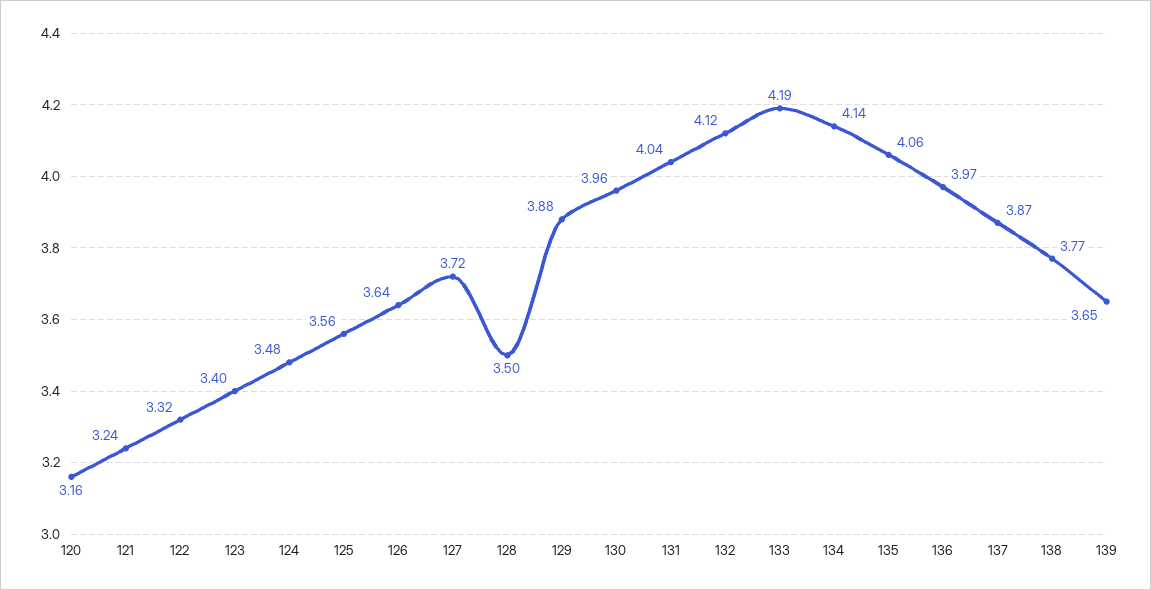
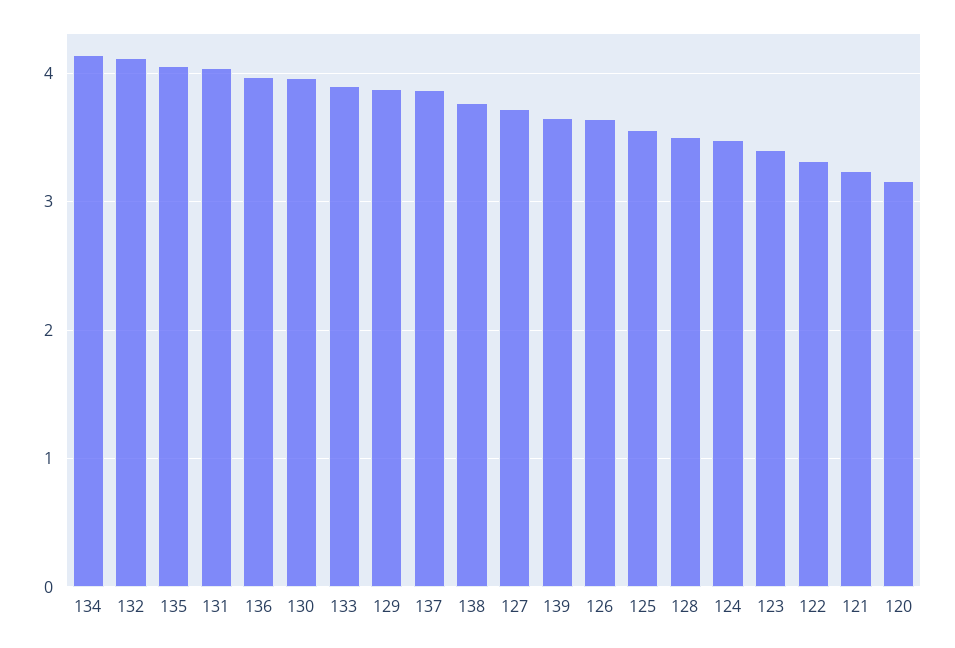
  {
    "120": 3.16,
    "121": 3.24,
    "122": 3.32,
    "123": 3.4,
    "124": 3.48,
    "125": 3.56,
    "126": 3.64,
    "127": 3.72,
    "128": 3.5,
    "129": 3.88,
    "130": 3.96,
    "131": 4.04,
    "132": 4.12,
-   "133": 4.19,
+   "133": 3.9,
    "134": 4.14,
    "135": 4.06,
    "136": 3.97,
    "137": 3.87,
    "138": 3.77,
    "139": 3.65
  }

